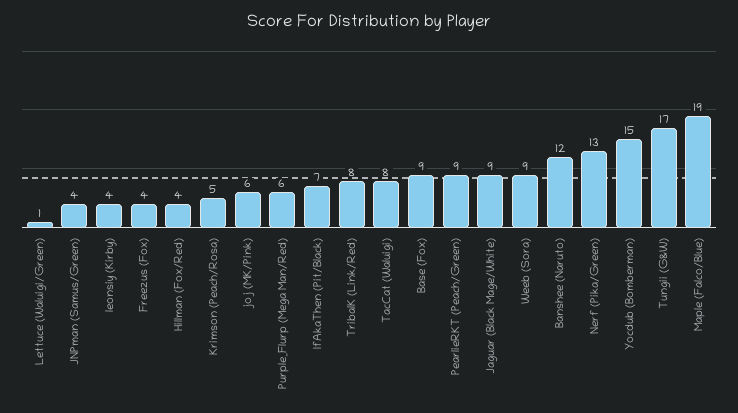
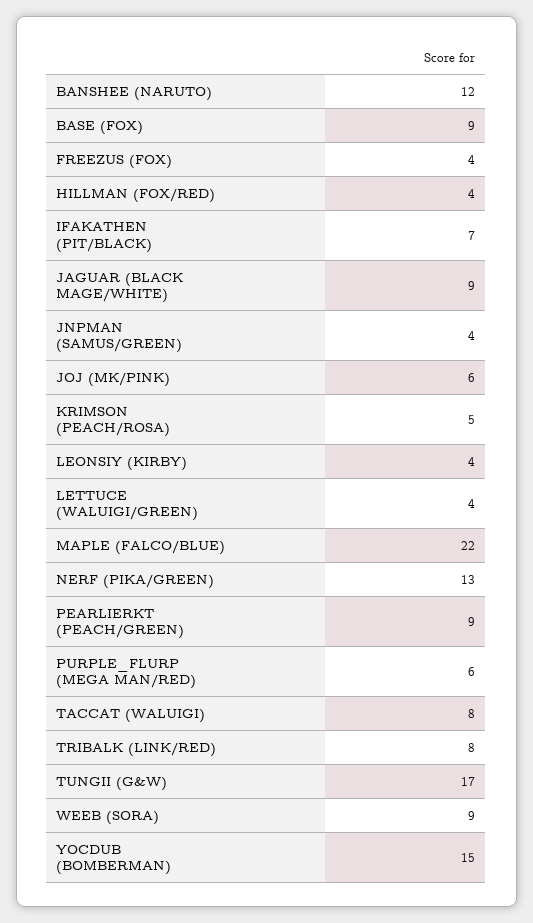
  {
-   "Lettuce (Waluigi/Green)": 1,
+   "Lettuce (Waluigi/Green)": 4,
    "JNPman (Samus/Green)": 4,
    "leonsiy (Kirby)": 4,
    "Freezus (Fox)": 4,
    "Hillman (Fox/Red)": 4,
    "Krimson (Peach/Rosa)": 5,
    "joj (MK/Pink)": 6,
    "Purple_Flurp (Mega Man/Red)": 6,
    "IfAkaThen (Pit/Black)": 7,
    "TribalK (Link/Red)": 8,
    "TacCat (Waluigi)": 8,
    "Base (Fox)": 9,
    "PearlieRKT (Peach/Green)": 9,
    "Jaguar (Black Mage/White)": 9,
    "Weeb (Sora)": 9,
    "Banshee (Naruto)": 12,
    "Nerf (Pika/Green)": 13,
    "Yocdub (Bomberman)": 15,
    "Tungii (G&W)": 17,
-   "Maple (Falco/Blue)": 19
+   "Maple (Falco/Blue)": 22
  }

